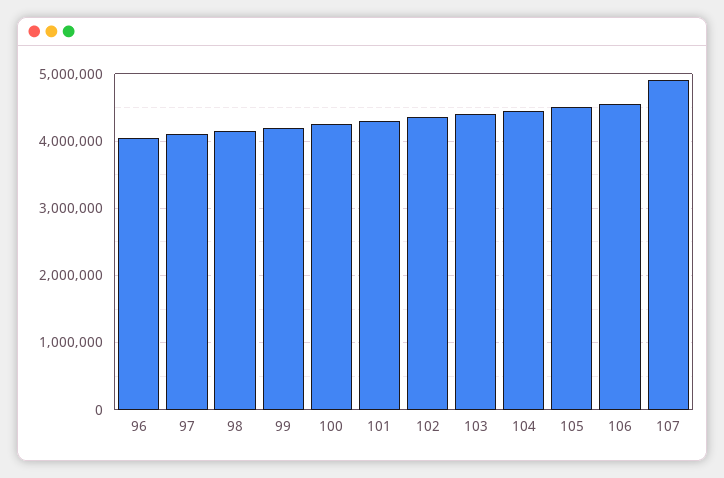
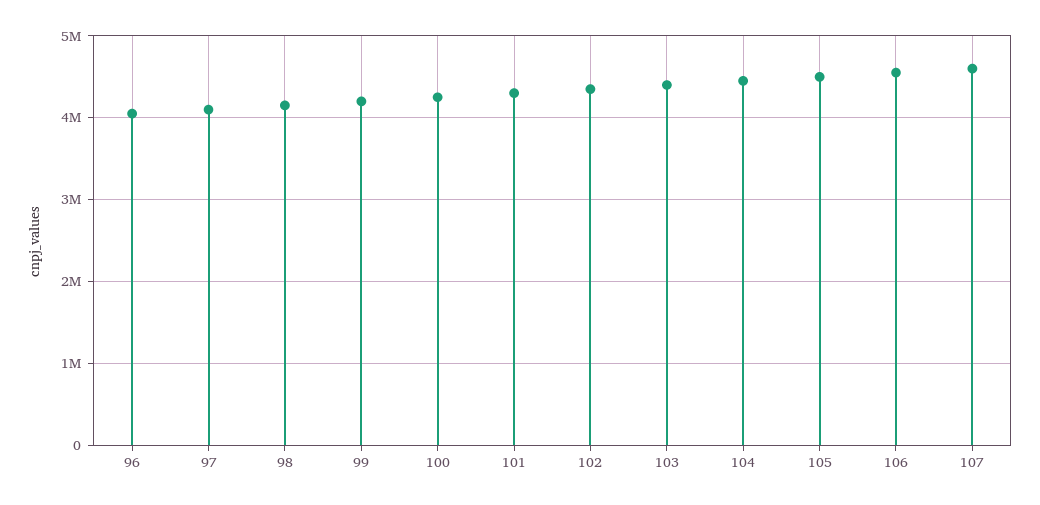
  {
    "96": 4100000,
    "97": 4100000,
    "98": 4200000,
    "99": 4200000,
    "100": 4300000,
    "101": 4300000,
    "102": 4400000,
    "103": 4400000,
    "104": 4500000,
    "105": 4500000,
    "106": 4600000,
-   "107": 4900000
+   "107": 4600000
  }

